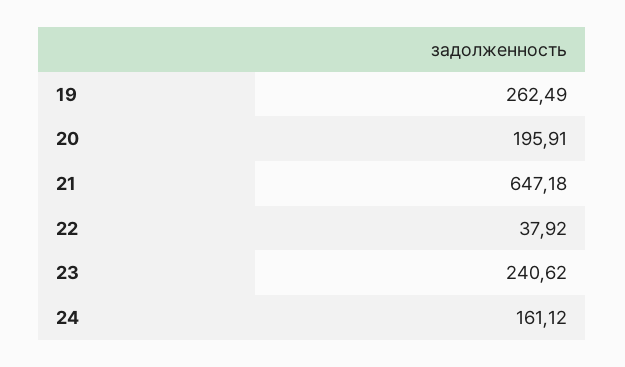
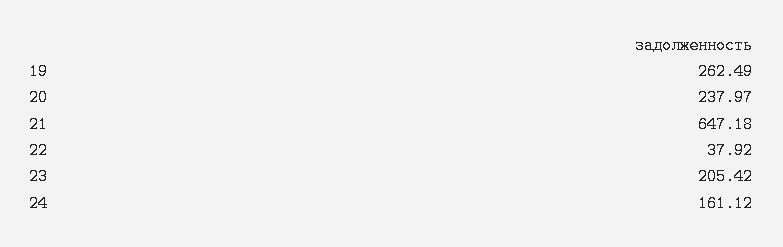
  {
    "19": 262.49,
-   "20": 195.91,
+   "20": 237.97,
    "21": 647.18,
    "22": 37.92,
-   "23": 240.62,
+   "23": 205.42,
    "24": 161.12
  }

